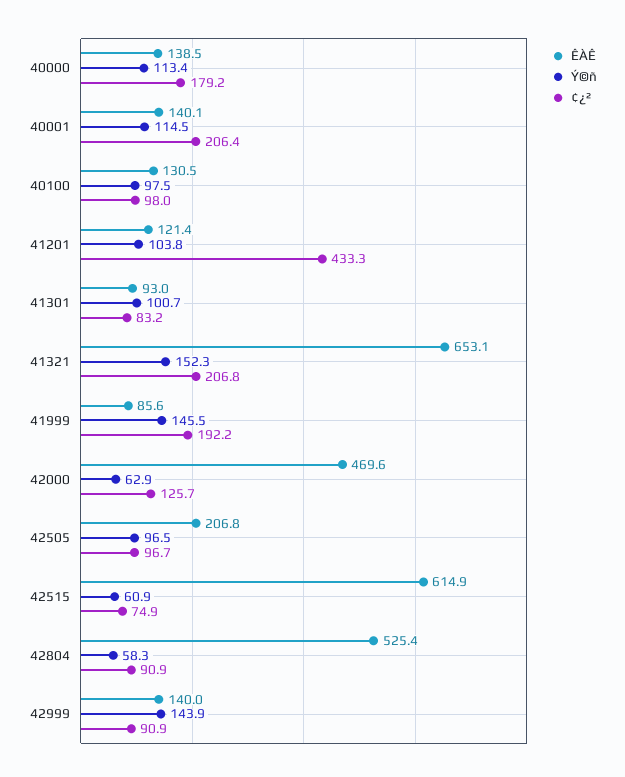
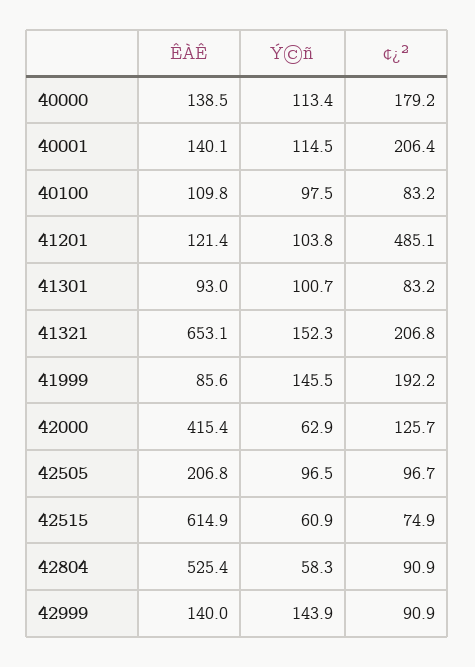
  {
    "ÊÀÊ": {
      "40000": 138.5,
      "40001": 140.1,
-     "40100": 130.5,
+     "40100": 109.8,
      "41201": 121.4,
      "41301": 93,
      "41321": 653.1,
      "41999": 85.6,
-     "42000": 469.6,
+     "42000": 415.4,
      "42505": 206.8,
      "42515": 614.9,
      "42804": 525.4,
      "42999": 140
    },
    "Ý©ñ": {
      "40000": 113.4,
      "40001": 114.5,
      "40100": 97.5,
      "41201": 103.8,
      "41301": 100.7,
      "41321": 152.3,
      "41999": 145.5,
      "42000": 62.9,
      "42505": 96.5,
      "42515": 60.9,
      "42804": 58.3,
      "42999": 143.9
    },
    "¢¿²": {
      "40000": 179.2,
      "40001": 206.4,
-     "40100": 98,
+     "40100": 83.2,
-     "41201": 433.3,
+     "41201": 485.1,
      "41301": 83.2,
      "41321": 206.8,
      "41999": 192.2,
      "42000": 125.7,
      "42505": 96.7,
      "42515": 74.9,
      "42804": 90.9,
      "42999": 90.9
    }
  }

